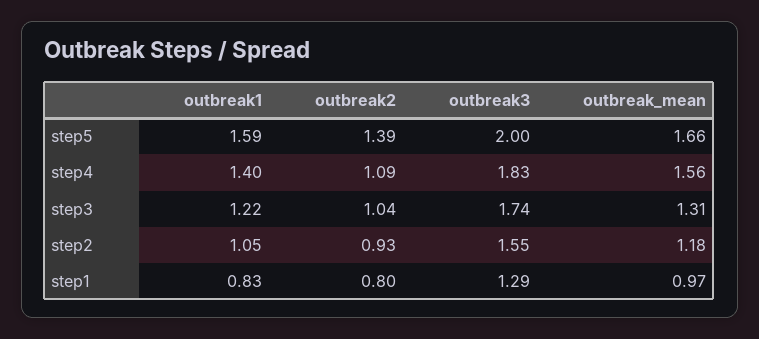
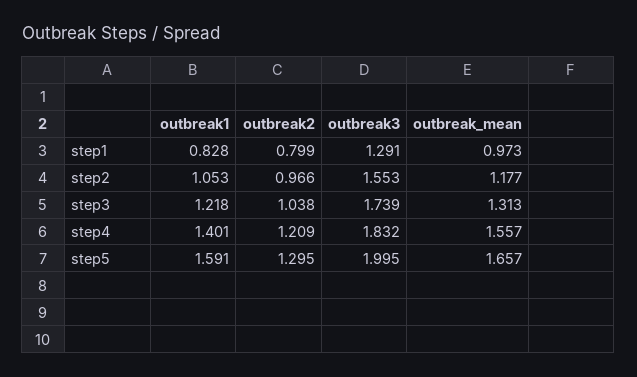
  {
    "outbreak1": {
      "step5": 1.591,
      "step4": 1.401,
      "step3": 1.218,
      "step2": 1.053,
      "step1": 0.828
    },
    "outbreak2": {
-     "step5": 1.39,
+     "step5": 1.295,
-     "step4": 1.09,
+     "step4": 1.209,
      "step3": 1.038,
-     "step2": 0.93,
+     "step2": 0.966,
      "step1": 0.799
    },
    "outbreak3": {
      "step5": 1.995,
      "step4": 1.832,
      "step3": 1.739,
      "step2": 1.553,
      "step1": 1.291
    },
    "outbreak_mean": {
      "step5": 1.657,
      "step4": 1.557,
      "step3": 1.313,
      "step2": 1.177,
      "step1": 0.973
    }
  }

